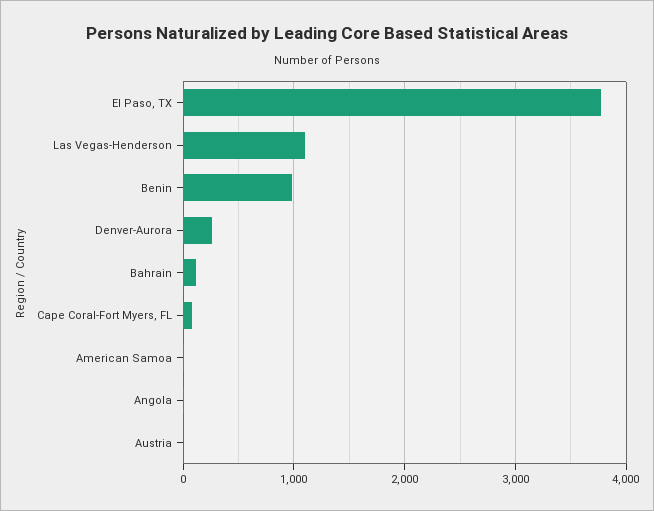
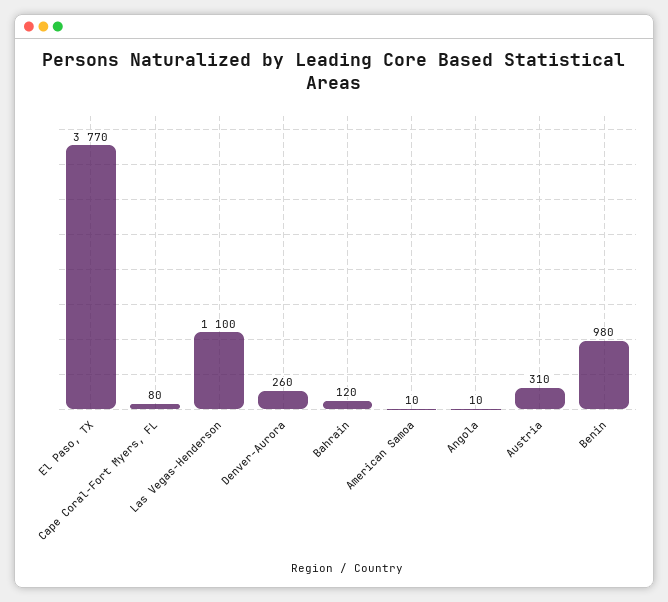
  {
    "El Paso, TX": 3770,
    "Las Vegas-Henderson": 1100,
    "Benin": 980,
    "Denver-Aurora": 260,
    "Bahrain": 120,
    "Cape Coral-Fort Myers, FL": 80,
    "American Samoa": 10,
    "Angola": 10,
-   "Austria": 0
+   "Austria": 310
  }

